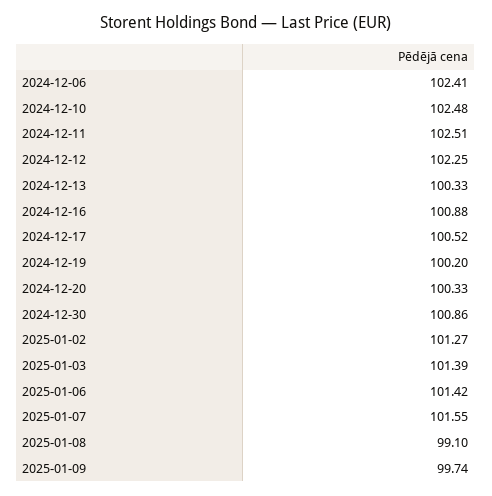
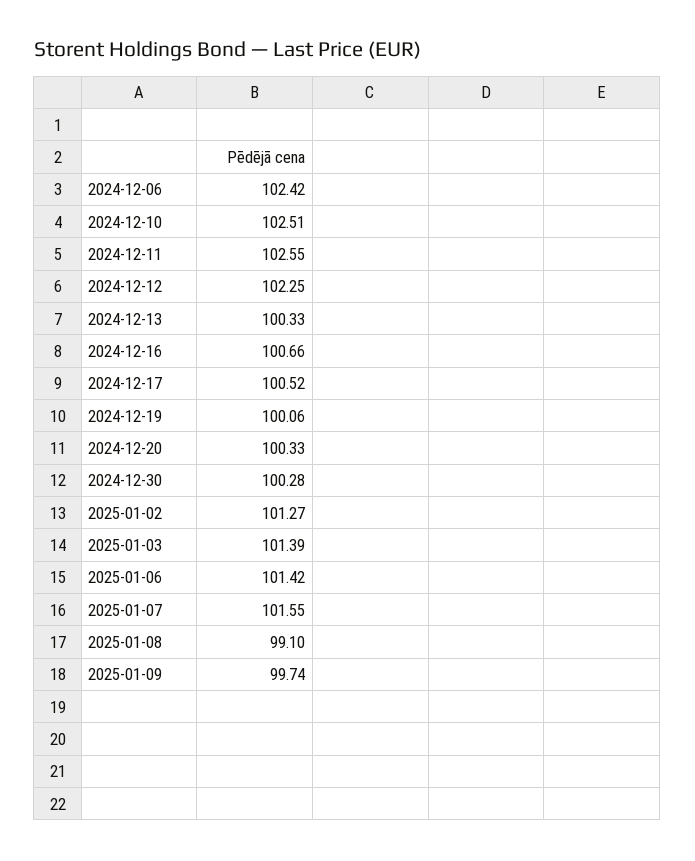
  {
-   "2024-12-06": 102.41,
+   "2024-12-06": 102.42,
-   "2024-12-10": 102.48,
+   "2024-12-10": 102.51,
-   "2024-12-11": 102.51,
+   "2024-12-11": 102.55,
    "2024-12-12": 102.25,
    "2024-12-13": 100.33,
-   "2024-12-16": 100.88,
+   "2024-12-16": 100.66,
    "2024-12-17": 100.52,
-   "2024-12-19": 100.2,
+   "2024-12-19": 100.06,
    "2024-12-20": 100.33,
-   "2024-12-30": 100.86,
+   "2024-12-30": 100.28,
    "2025-01-02": 101.27,
    "2025-01-03": 101.39,
    "2025-01-06": 101.42,
    "2025-01-07": 101.55,
    "2025-01-08": 99.1,
    "2025-01-09": 99.74
  }

